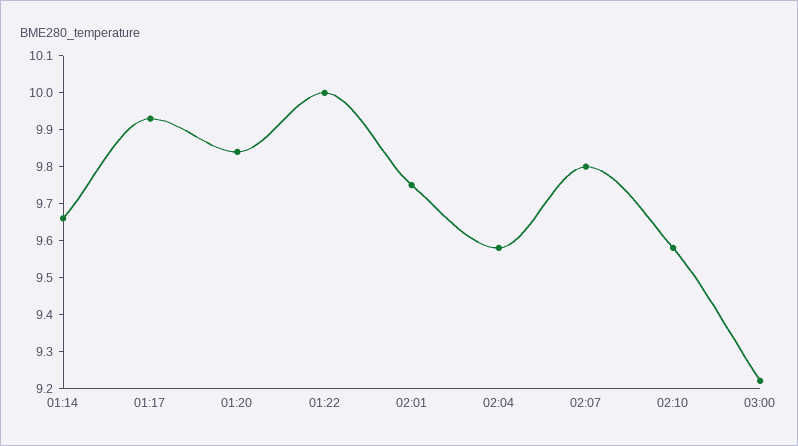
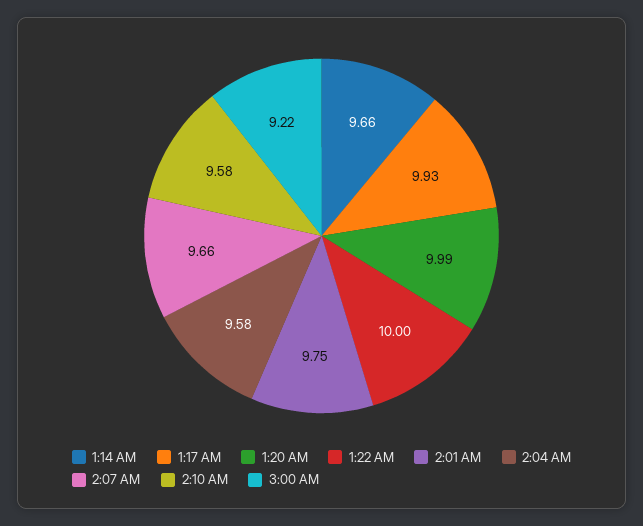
  {
    "01:14": 9.66,
    "01:17": 9.93,
-   "01:20": 9.85,
+   "01:20": 9.99,
    "01:22": 10,
    "02:01": 9.75,
    "02:04": 9.58,
-   "02:07": 9.8,
+   "02:07": 9.66,
    "02:10": 9.58,
    "03:00": 9.22
  }

